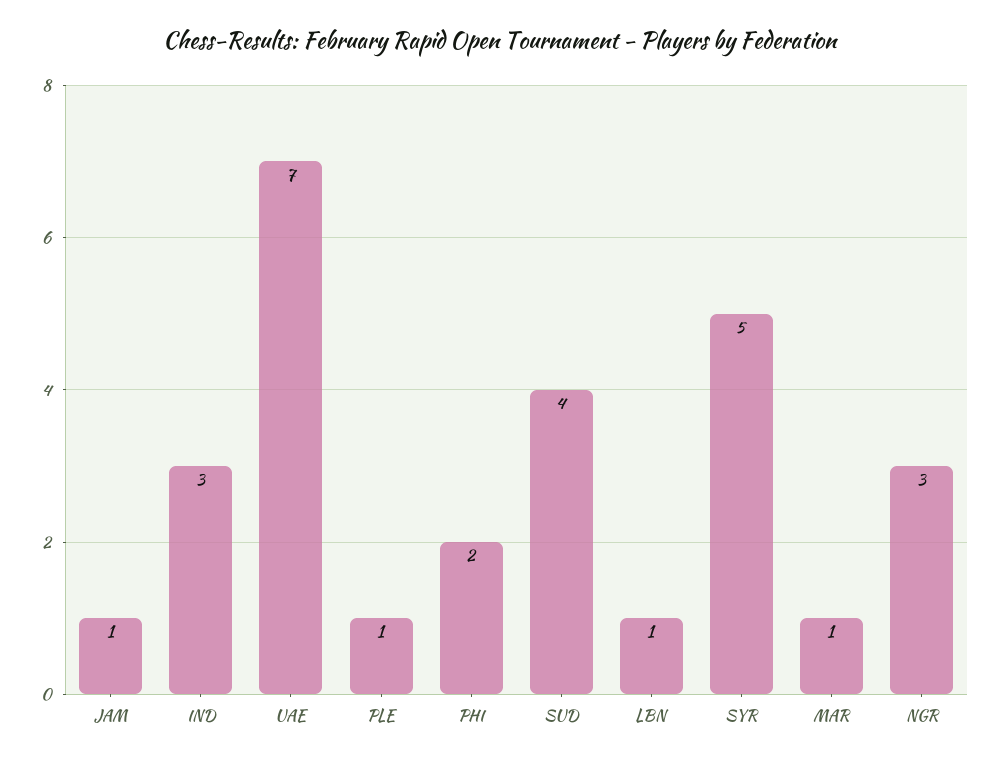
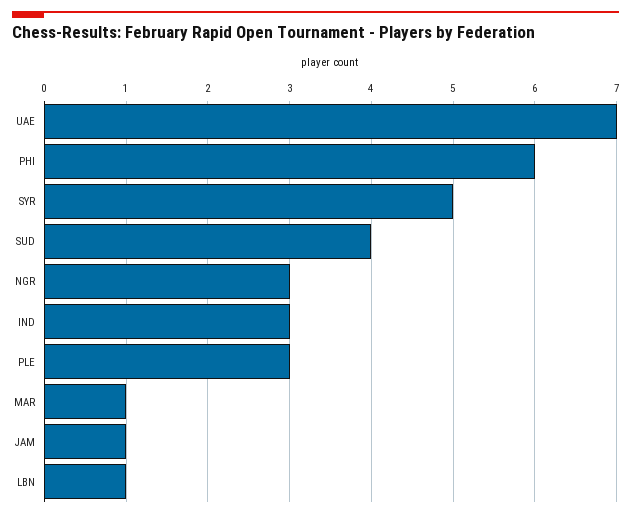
  {
    "JAM": 1,
    "IND": 3,
    "UAE": 7,
-   "PLE": 1,
+   "PLE": 3,
-   "PHI": 2,
+   "PHI": 6,
    "SUD": 4,
    "LBN": 1,
    "SYR": 5,
    "MAR": 1,
    "NGR": 3
  }

